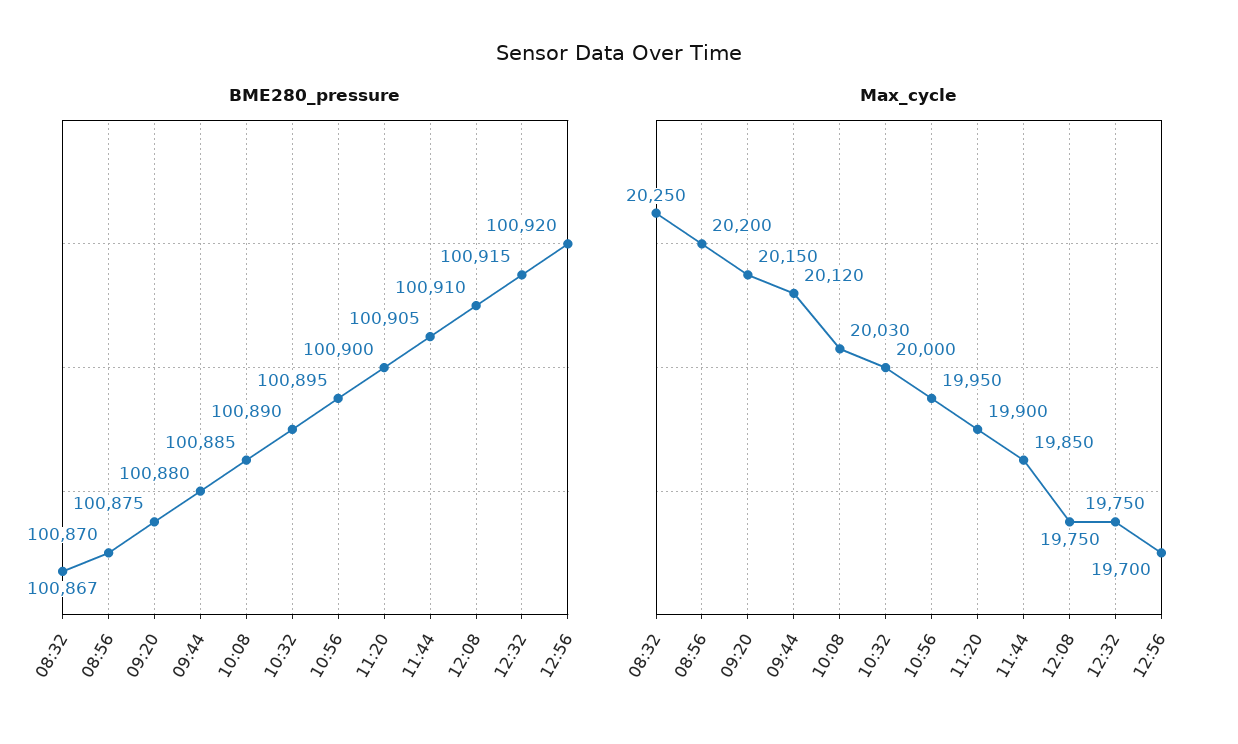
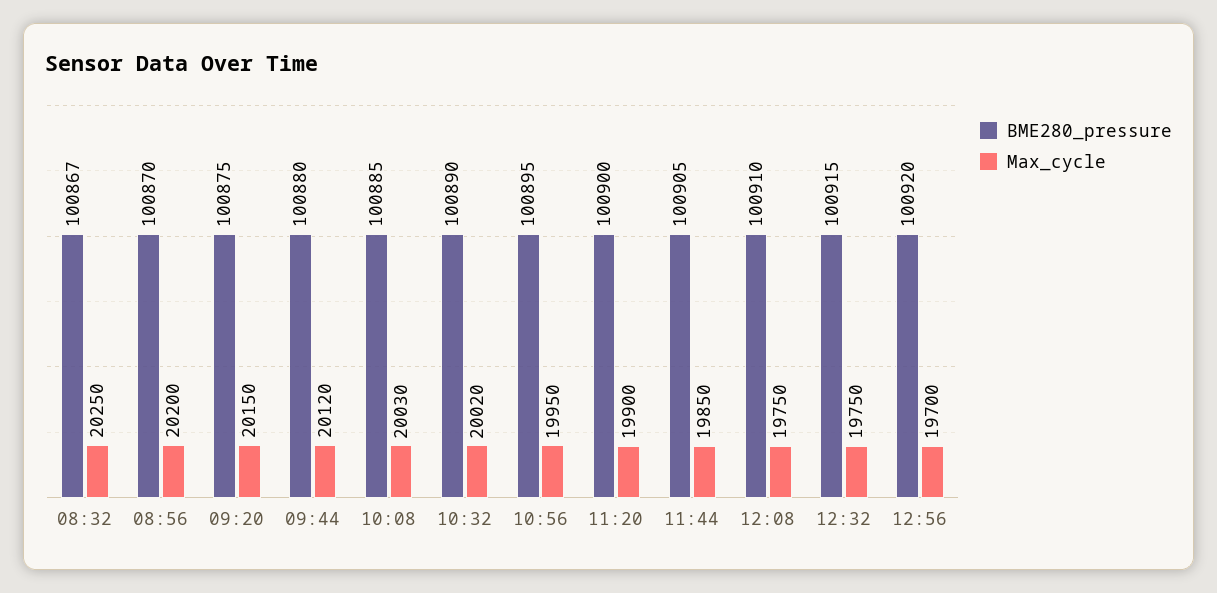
  {
    "BME280_pressure": {
      "08:32": 100867,
      "08:56": 100870,
      "09:20": 100875,
      "09:44": 100880,
      "10:08": 100885,
      "10:32": 100890,
      "10:56": 100895,
      "11:20": 100900,
      "11:44": 100905,
      "12:08": 100910,
      "12:32": 100915,
      "12:56": 100920
    },
    "Max_cycle": {
      "08:32": 20250,
      "08:56": 20200,
      "09:20": 20150,
      "09:44": 20120,
      "10:08": 20030,
-     "10:32": 20000,
+     "10:32": 20020,
      "10:56": 19950,
      "11:20": 19900,
      "11:44": 19850,
      "12:08": 19750,
      "12:32": 19750,
      "12:56": 19700
    }
  }

